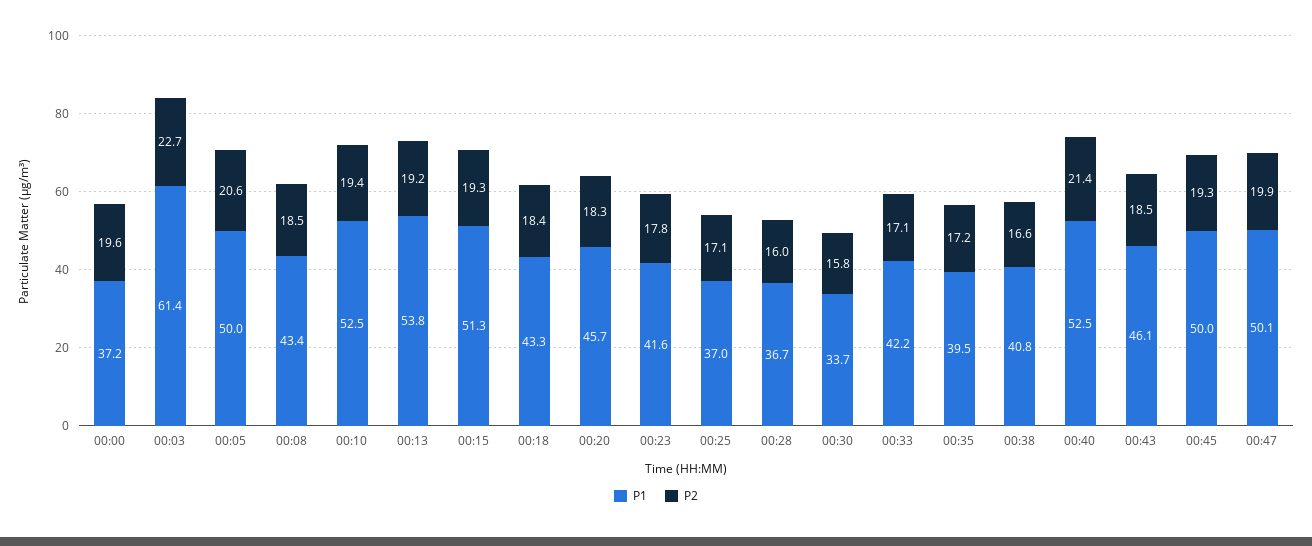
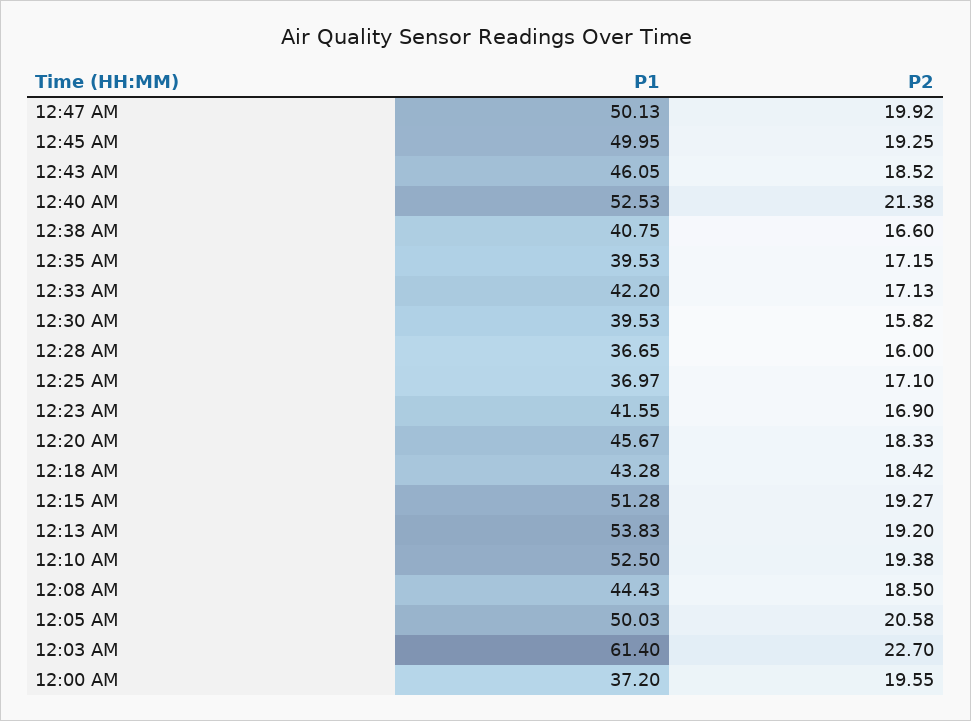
  {
    "P1": {
      "00:00": 37.2,
      "00:03": 61.4,
      "00:05": 50.03,
-     "00:08": 43.4,
+     "00:08": 44.43,
      "00:10": 52.5,
      "00:13": 53.83,
      "00:15": 51.28,
      "00:18": 43.28,
      "00:20": 45.67,
      "00:23": 41.55,
      "00:25": 36.97,
      "00:28": 36.65,
-     "00:30": 33.7,
+     "00:30": 39.53,
      "00:33": 42.2,
      "00:35": 39.53,
      "00:38": 40.75,
      "00:40": 52.53,
      "00:43": 46.05,
      "00:45": 49.95,
      "00:47": 50.13
    },
    "P2": {
      "00:00": 19.55,
      "00:03": 22.7,
      "00:05": 20.58,
      "00:08": 18.5,
      "00:10": 19.38,
      "00:13": 19.2,
      "00:15": 19.27,
      "00:18": 18.42,
      "00:20": 18.33,
-     "00:23": 17.8,
+     "00:23": 16.9,
      "00:25": 17.1,
      "00:28": 16,
      "00:30": 15.82,
      "00:33": 17.13,
      "00:35": 17.15,
      "00:38": 16.6,
      "00:40": 21.38,
      "00:43": 18.52,
      "00:45": 19.25,
      "00:47": 19.92
    }
  }

